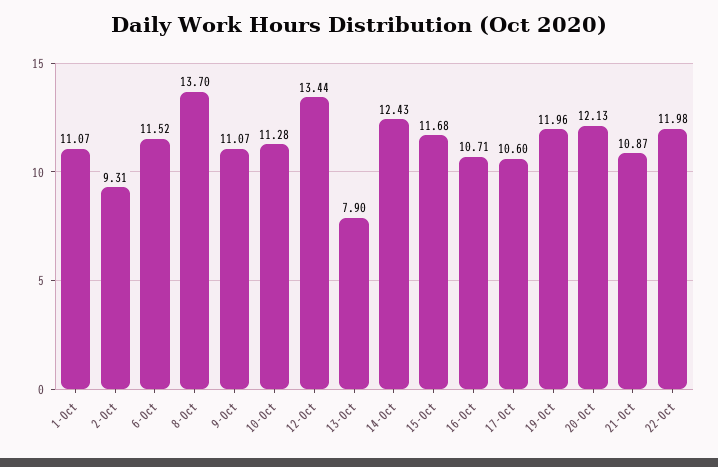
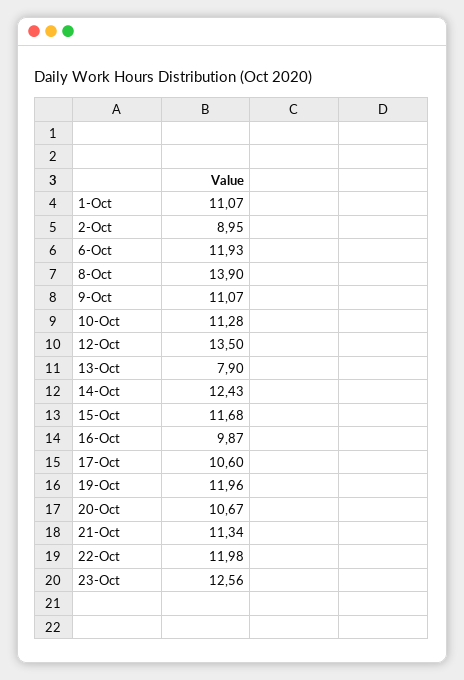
  {
    "1-Oct": 11.07,
-   "2-Oct": 9.31,
+   "2-Oct": 8.95,
-   "6-Oct": 11.52,
+   "6-Oct": 11.93,
-   "8-Oct": 13.7,
+   "8-Oct": 13.9,
    "9-Oct": 11.07,
    "10-Oct": 11.28,
-   "12-Oct": 13.44,
+   "12-Oct": 13.5,
    "13-Oct": 7.9,
    "14-Oct": 12.43,
    "15-Oct": 11.68,
-   "16-Oct": 10.71,
+   "16-Oct": 9.87,
    "17-Oct": 10.6,
    "19-Oct": 11.96,
-   "20-Oct": 12.13,
+   "20-Oct": 10.67,
-   "21-Oct": 10.87,
+   "21-Oct": 11.34,
-   "22-Oct": 11.98
+   "22-Oct": 11.98,
+   "23-Oct": 12.56
  }

